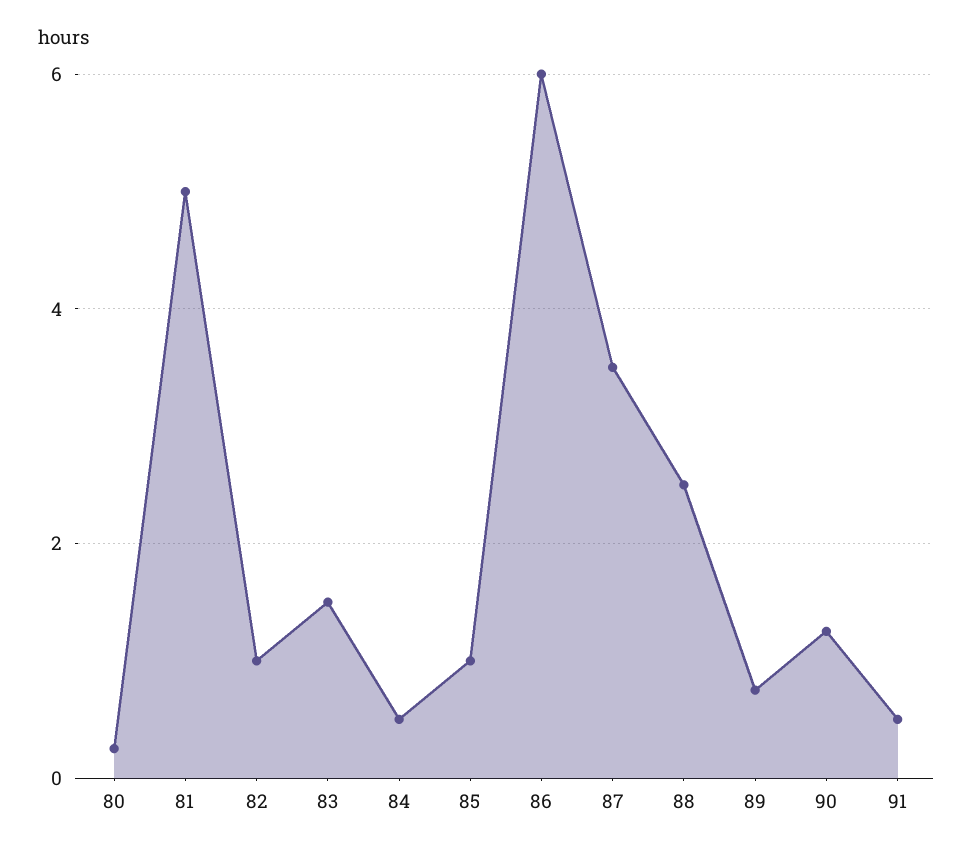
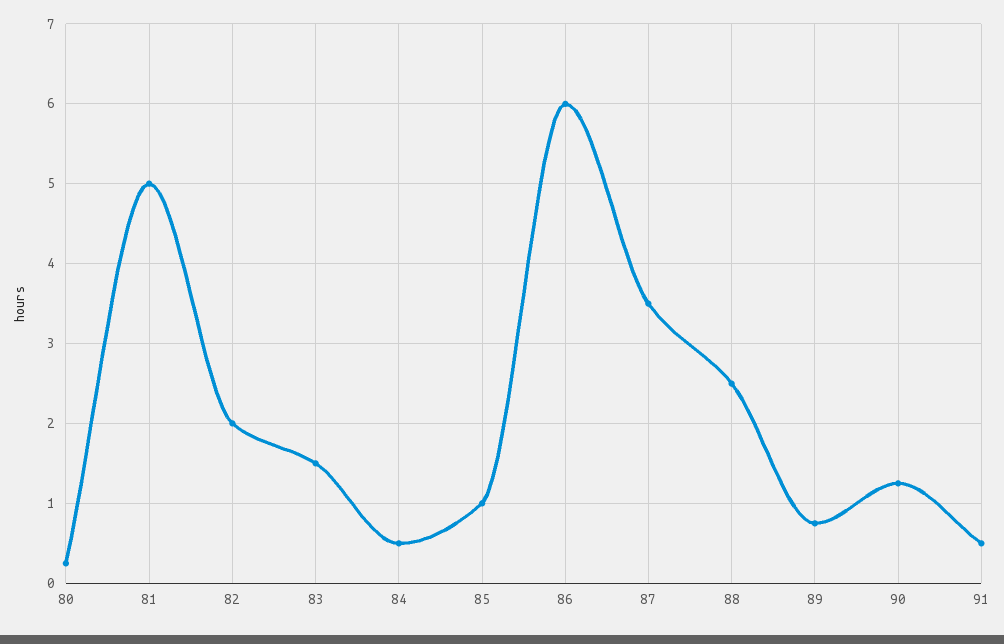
  {
    "80": 0.3,
    "81": 5,
-   "82": 1,
+   "82": 2,
    "83": 1.5,
    "84": 0.5,
    "85": 1,
    "86": 6,
    "87": 3.5,
    "88": 2.5,
    "89": 0.8,
    "90": 1.3,
    "91": 0.5
  }

